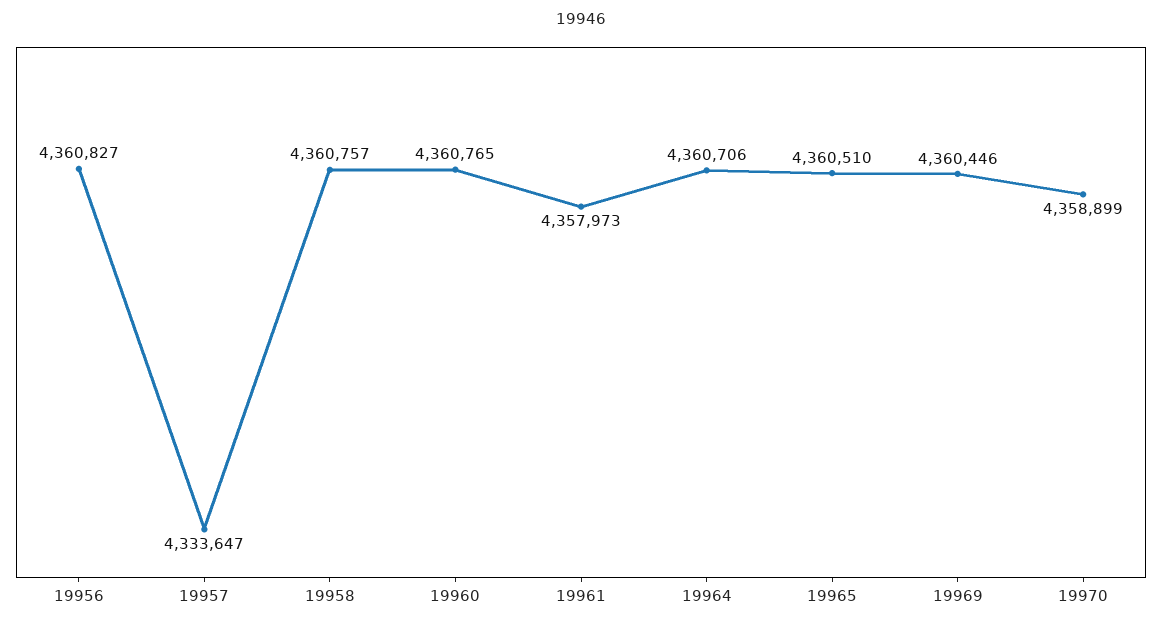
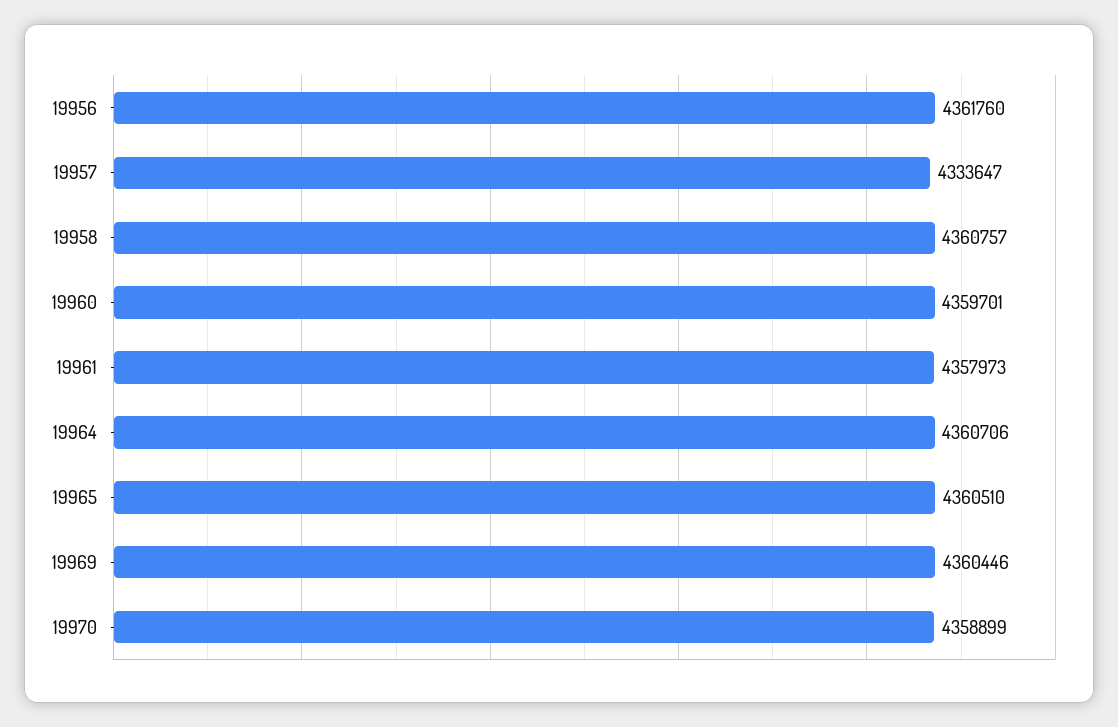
  {
-   "19956": 4360827,
+   "19956": 4361760,
    "19957": 4333647,
    "19958": 4360757,
-   "19960": 4360765,
+   "19960": 4359701,
    "19961": 4357973,
    "19964": 4360706,
    "19965": 4360510,
    "19969": 4360446,
    "19970": 4358899
  }

